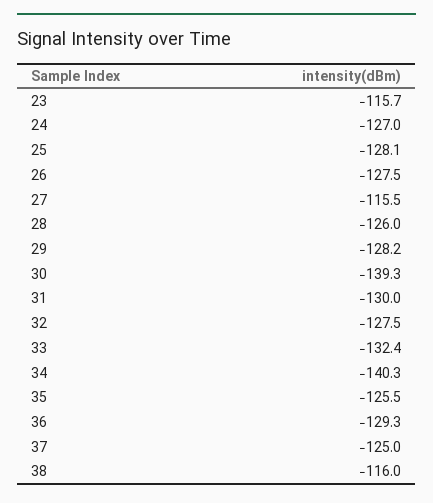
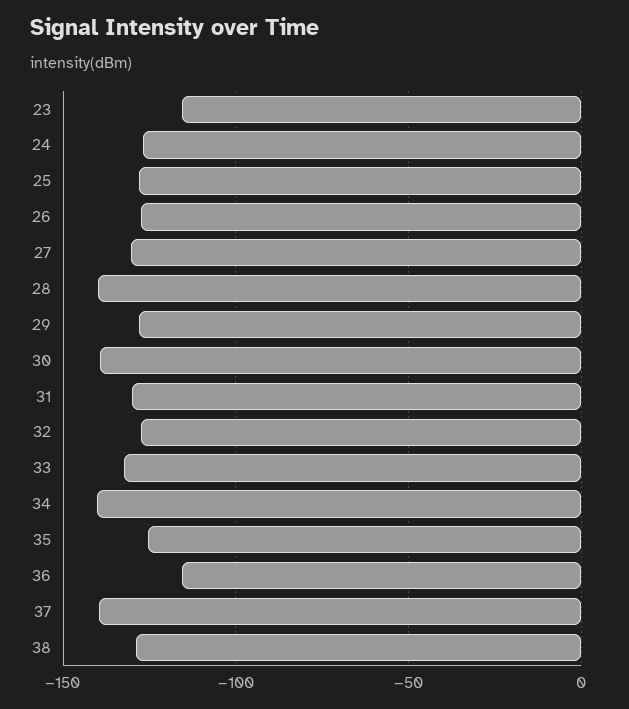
  {
    "23": -115.7,
    "24": -127,
    "25": -128.1,
    "26": -127.5,
-   "27": -115.5,
+   "27": -130,
-   "28": -126,
+   "28": -140,
    "29": -128.2,
    "30": -139.3,
    "31": -130,
    "32": -127.5,
    "33": -132.4,
    "34": -140.3,
    "35": -125.5,
-   "36": -129.3,
+   "36": -115,
-   "37": -125,
+   "37": -140,
-   "38": -116
+   "38": -130
  }

